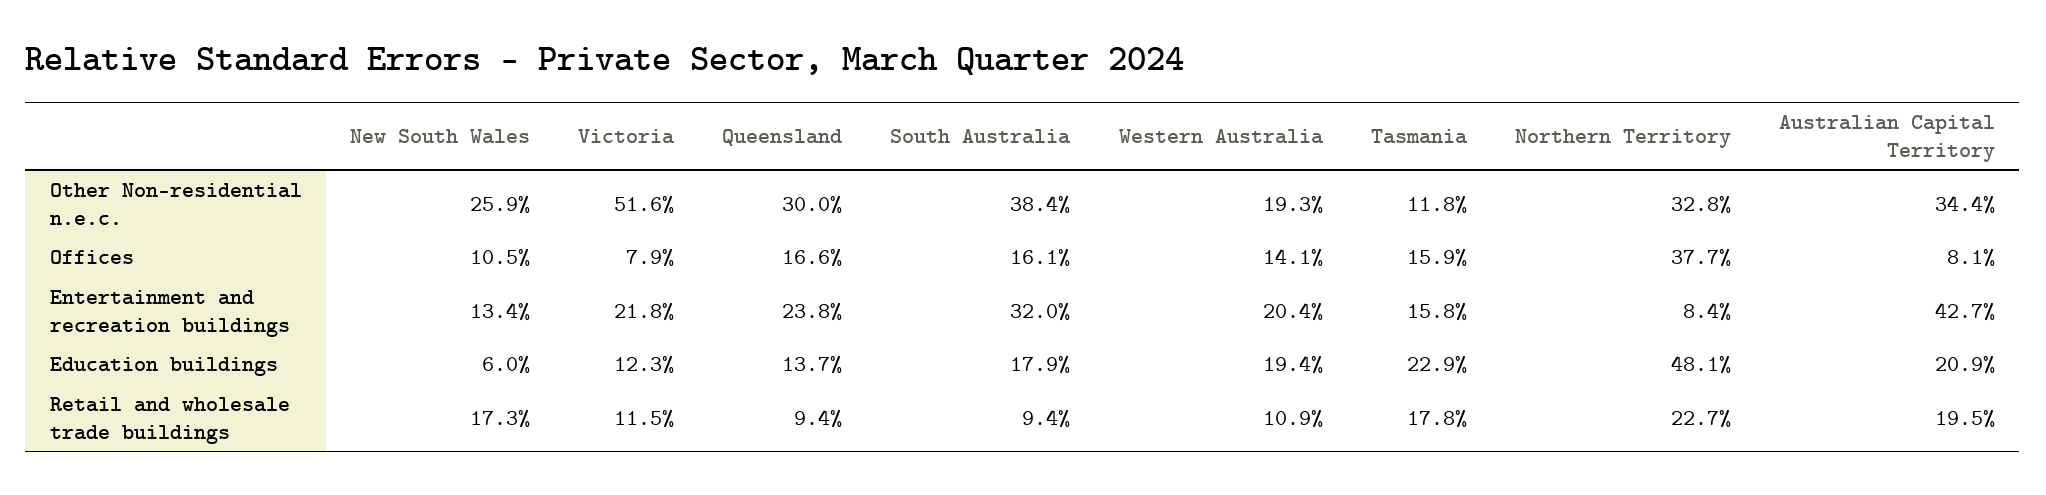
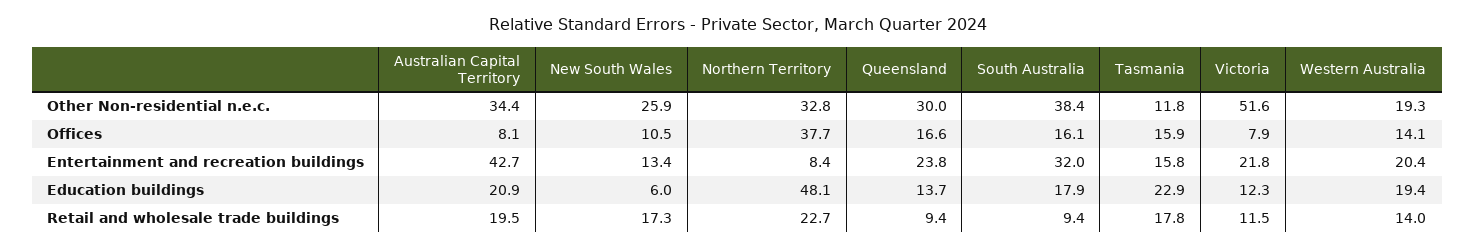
  {
    "New South Wales": {
      "Other Non-residential n.e.c.": 25.9,
      "Offices": 10.5,
      "Entertainment and recreation buildings": 13.4,
      "Education buildings": 6,
      "Retail and wholesale trade buildings": 17.3
    },
    "Victoria": {
      "Other Non-residential n.e.c.": 51.6,
      "Offices": 7.9,
      "Entertainment and recreation buildings": 21.8,
      "Education buildings": 12.3,
      "Retail and wholesale trade buildings": 11.5
    },
    "Queensland": {
      "Other Non-residential n.e.c.": 30,
      "Offices": 16.6,
      "Entertainment and recreation buildings": 23.8,
      "Education buildings": 13.7,
      "Retail and wholesale trade buildings": 9.4
    },
    "South Australia": {
      "Other Non-residential n.e.c.": 38.4,
      "Offices": 16.1,
      "Entertainment and recreation buildings": 32,
      "Education buildings": 17.9,
      "Retail and wholesale trade buildings": 9.4
    },
    "Western Australia": {
      "Other Non-residential n.e.c.": 19.3,
      "Offices": 14.1,
      "Entertainment and recreation buildings": 20.4,
      "Education buildings": 19.4,
-     "Retail and wholesale trade buildings": 10.9
+     "Retail and wholesale trade buildings": 14
    },
    "Tasmania": {
      "Other Non-residential n.e.c.": 11.8,
      "Offices": 15.9,
      "Entertainment and recreation buildings": 15.8,
      "Education buildings": 22.9,
      "Retail and wholesale trade buildings": 17.8
    },
    "Northern Territory": {
      "Other Non-residential n.e.c.": 32.8,
      "Offices": 37.7,
      "Entertainment and recreation buildings": 8.4,
      "Education buildings": 48.1,
      "Retail and wholesale trade buildings": 22.7
    },
    "Australian Capital Territory": {
      "Other Non-residential n.e.c.": 34.4,
      "Offices": 8.1,
      "Entertainment and recreation buildings": 42.7,
      "Education buildings": 20.9,
      "Retail and wholesale trade buildings": 19.5
    }
  }

